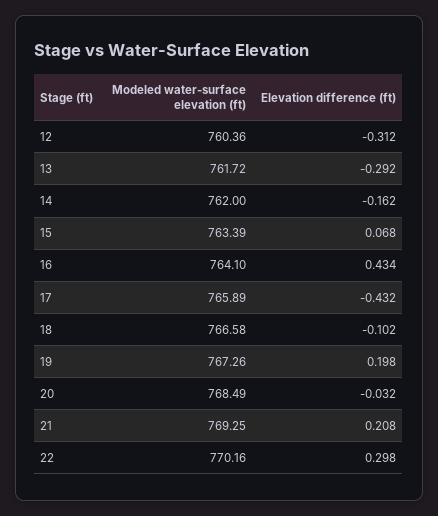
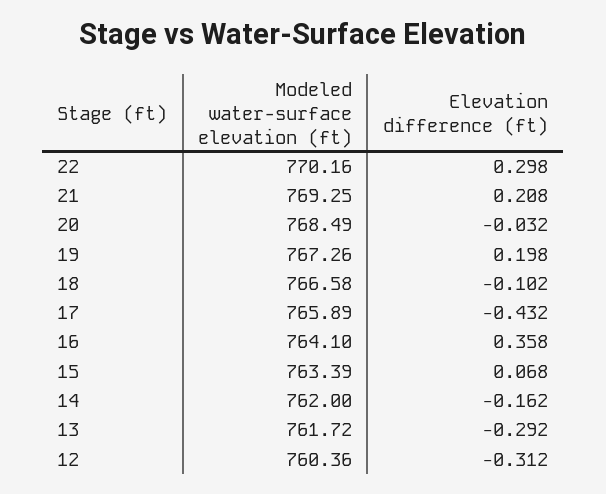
  {
    "Modeled water-surface elevation (ft)": {
      "12": 760.36,
      "13": 761.72,
      "14": 762,
      "15": 763.39,
      "16": 764.1,
      "17": 765.89,
      "18": 766.58,
      "19": 767.26,
      "20": 768.49,
      "21": 769.25,
      "22": 770.16
    },
    "Elevation difference (ft)": {
      "12": -0.312,
      "13": -0.292,
      "14": -0.162,
      "15": 0.068,
-     "16": 0.434,
+     "16": 0.358,
      "17": -0.432,
      "18": -0.102,
      "19": 0.198,
      "20": -0.032,
      "21": 0.208,
      "22": 0.298
    }
  }

